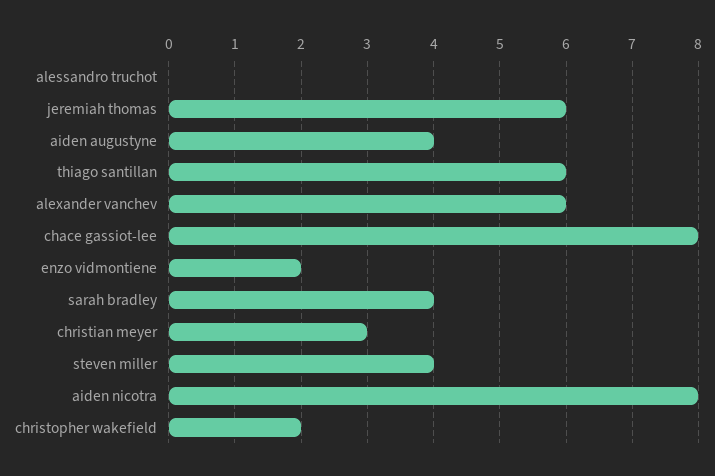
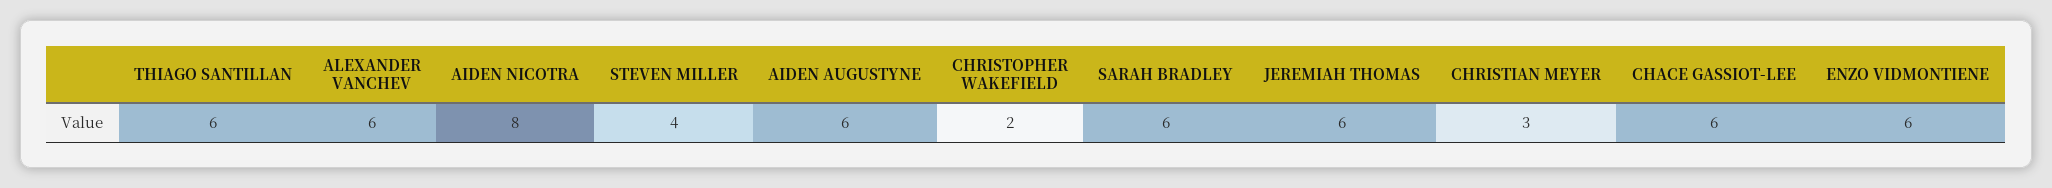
  {
-   "alessandro truchot": 0,
    "jeremiah thomas": 6,
-   "aiden augustyne": 4,
+   "aiden augustyne": 6,
    "thiago santillan": 6,
    "alexander vanchev": 6,
-   "chace gassiot-lee": 8,
+   "chace gassiot-lee": 6,
-   "enzo vidmontiene": 2,
+   "enzo vidmontiene": 6,
-   "sarah bradley": 4,
+   "sarah bradley": 6,
    "christian meyer": 3,
    "steven miller": 4,
    "aiden nicotra": 8,
    "christopher wakefield": 2
  }

